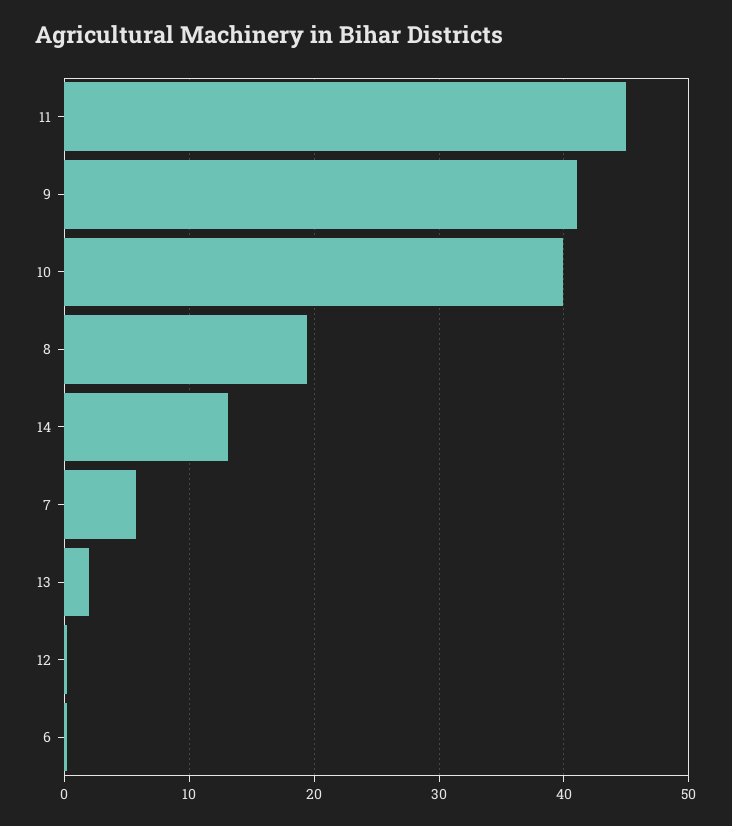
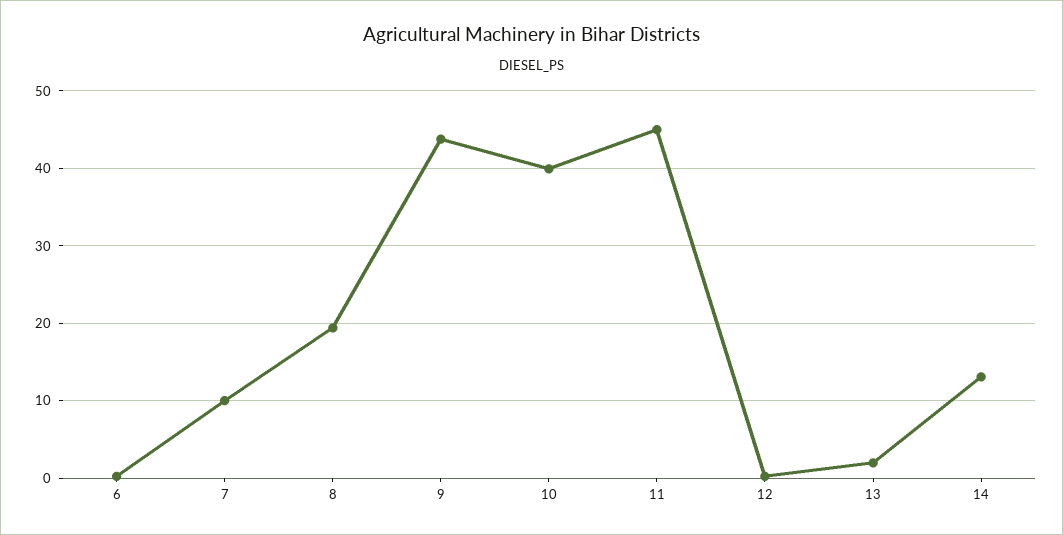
  {
    "11": 45,
-   "9": 41,
+   "9": 44,
    "10": 40,
    "8": 19,
    "14": 13,
-   "7": 6,
+   "7": 10,
    "13": 2,
    "12": 0,
    "6": 0
  }

